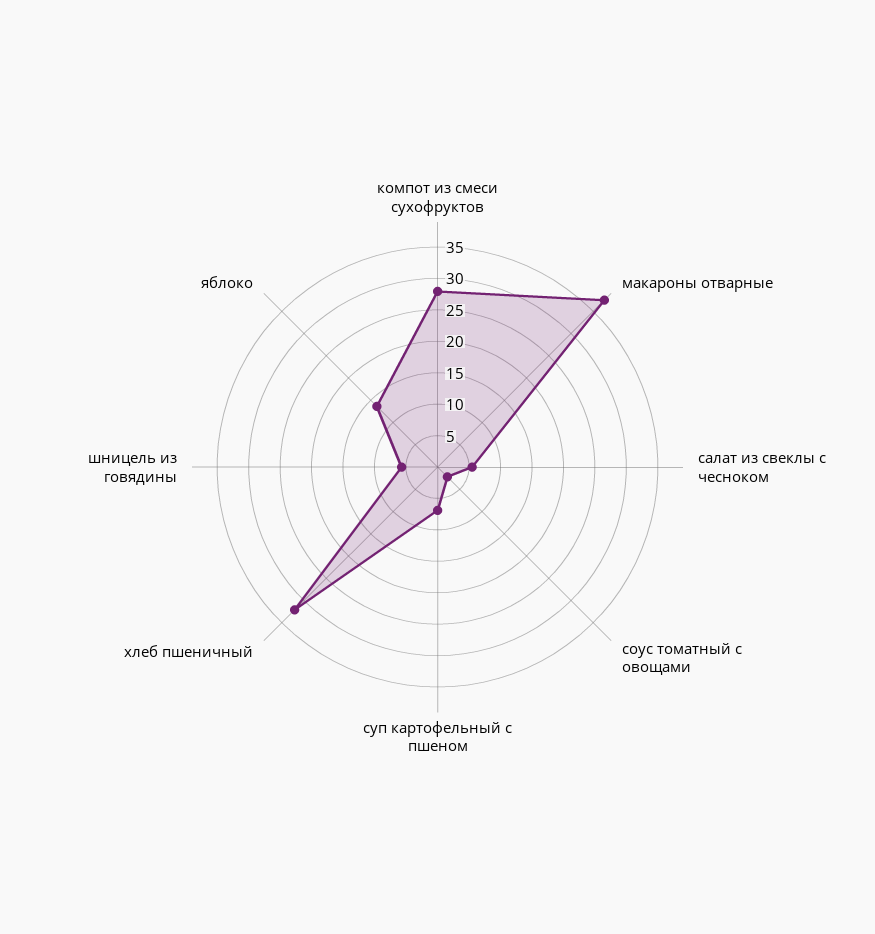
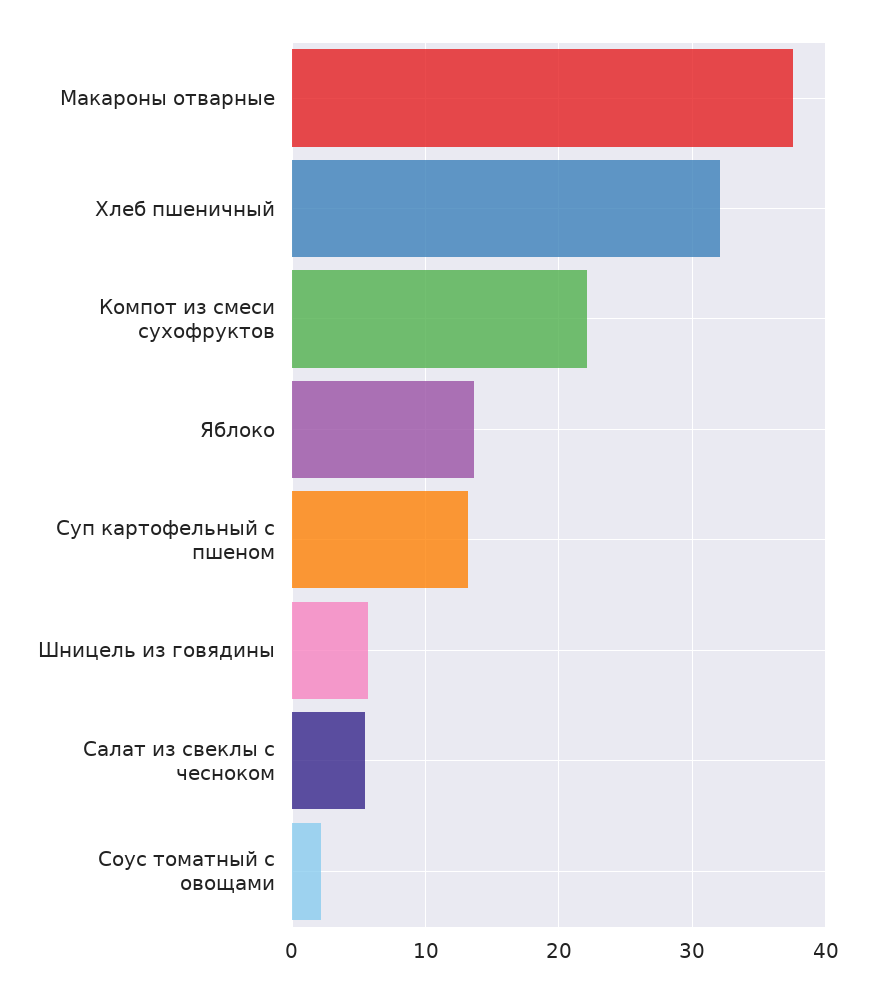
  {
-   "компот из смеси сухофруктов": 27.5,
+   "компот из смеси сухофруктов": 22,
    "макароны отварные": 38,
    "салат из свеклы с чесноком": 6,
    "соус томатный с овощами": 2,
-   "суп картофельный с пшеном": 7.5,
+   "суп картофельный с пшеном": 13,
    "хлеб пшеничный": 32,
    "шницель из говядины": 6,
    "яблоко": 14
  }

